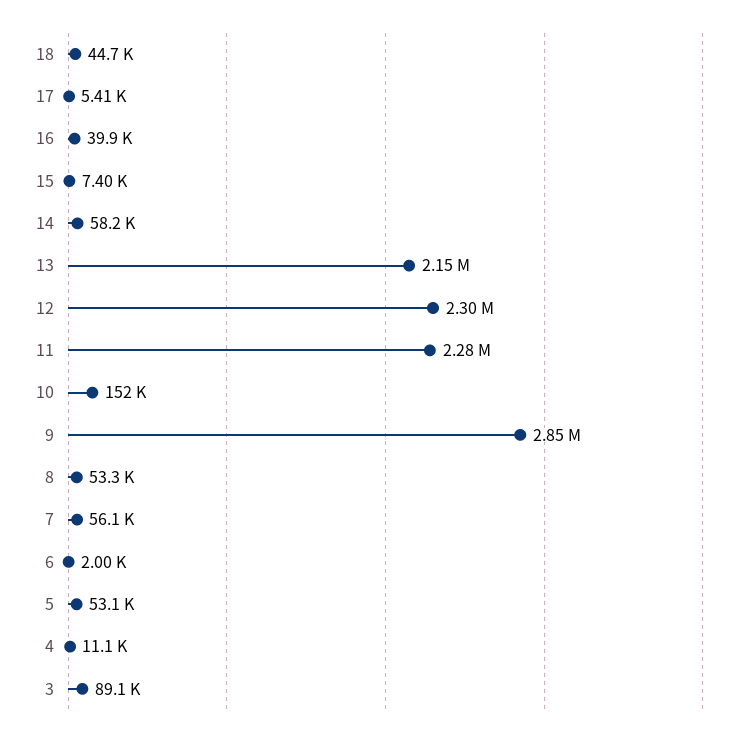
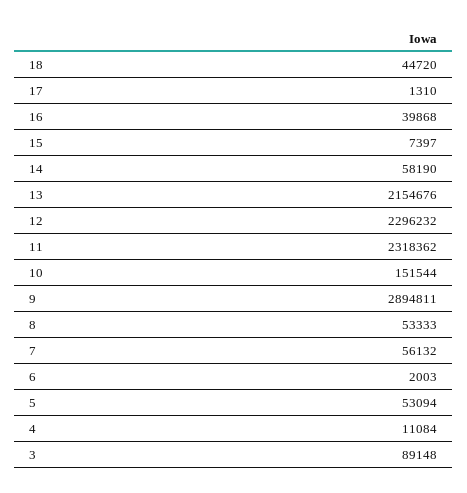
  {
    "18": 44720,
-   "17": 5410,
+   "17": 1310,
    "16": 39868,
    "15": 7397,
    "14": 58190,
    "13": 2154676,
    "12": 2296232,
-   "11": 2280000,
+   "11": 2318362,
    "10": 151544,
-   "9": 2850000,
+   "9": 2894811,
    "8": 53333,
    "7": 56132,
    "6": 2003,
    "5": 53094,
    "4": 11084,
    "3": 89148
  }

